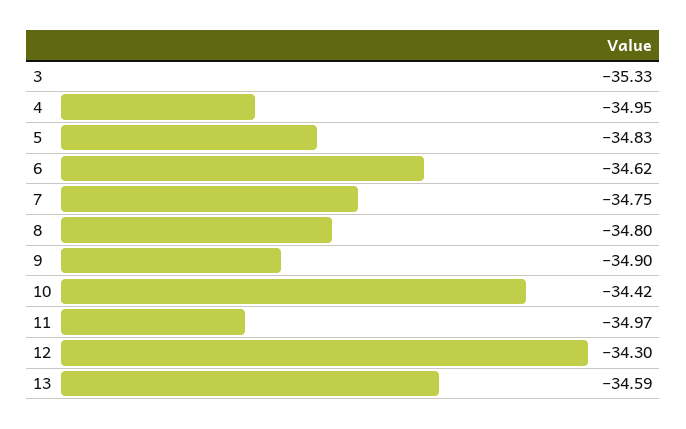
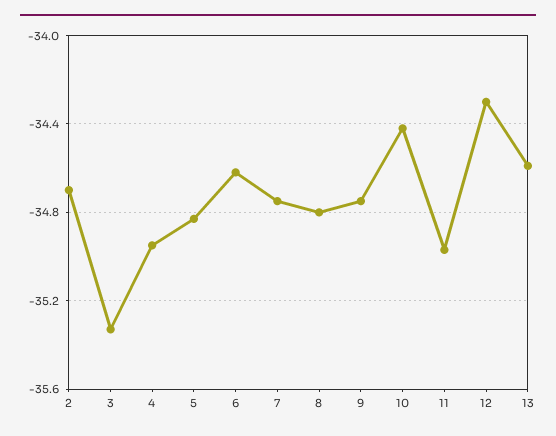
  {
    "3": -35.33,
    "4": -34.95,
    "5": -34.83,
    "6": -34.62,
    "7": -34.75,
    "8": -34.8,
-   "9": -34.9,
+   "9": -34.75,
    "10": -34.42,
    "11": -34.97,
    "12": -34.3,
-   "13": -34.59
+   "13": -34.59,
+   "2": -34.7
  }

